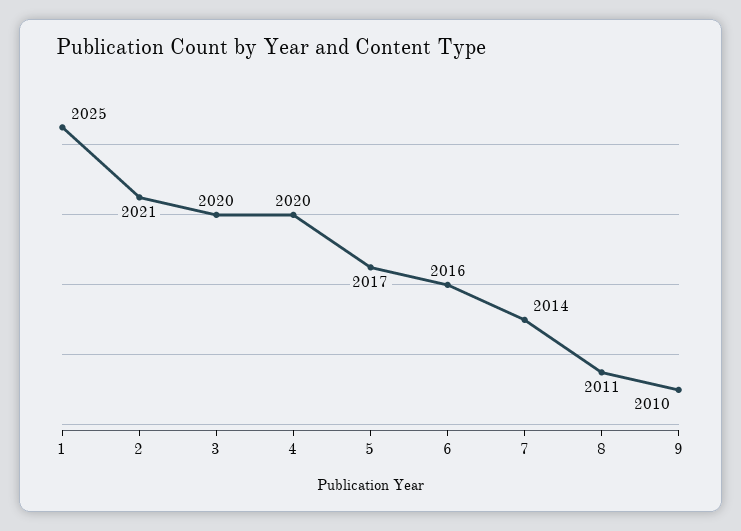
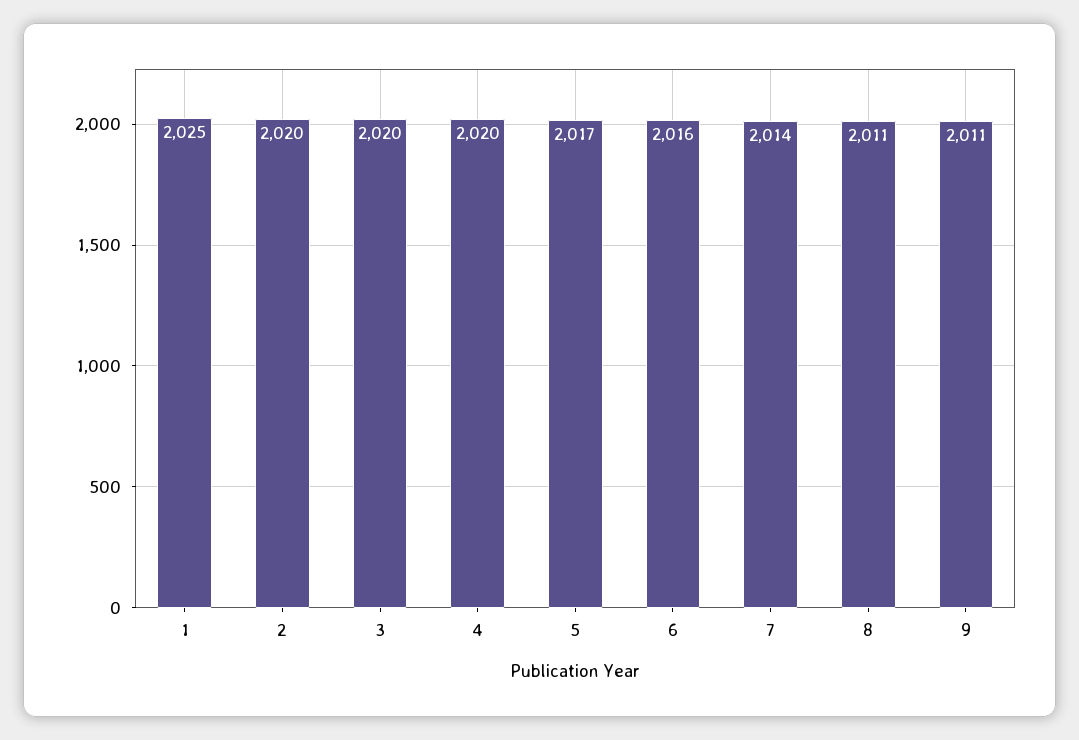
  {
    "1": 2025,
-   "2": 2021,
+   "2": 2020,
    "3": 2020,
    "4": 2020,
    "5": 2017,
    "6": 2016,
    "7": 2014,
    "8": 2011,
-   "9": 2010
+   "9": 2011
  }

